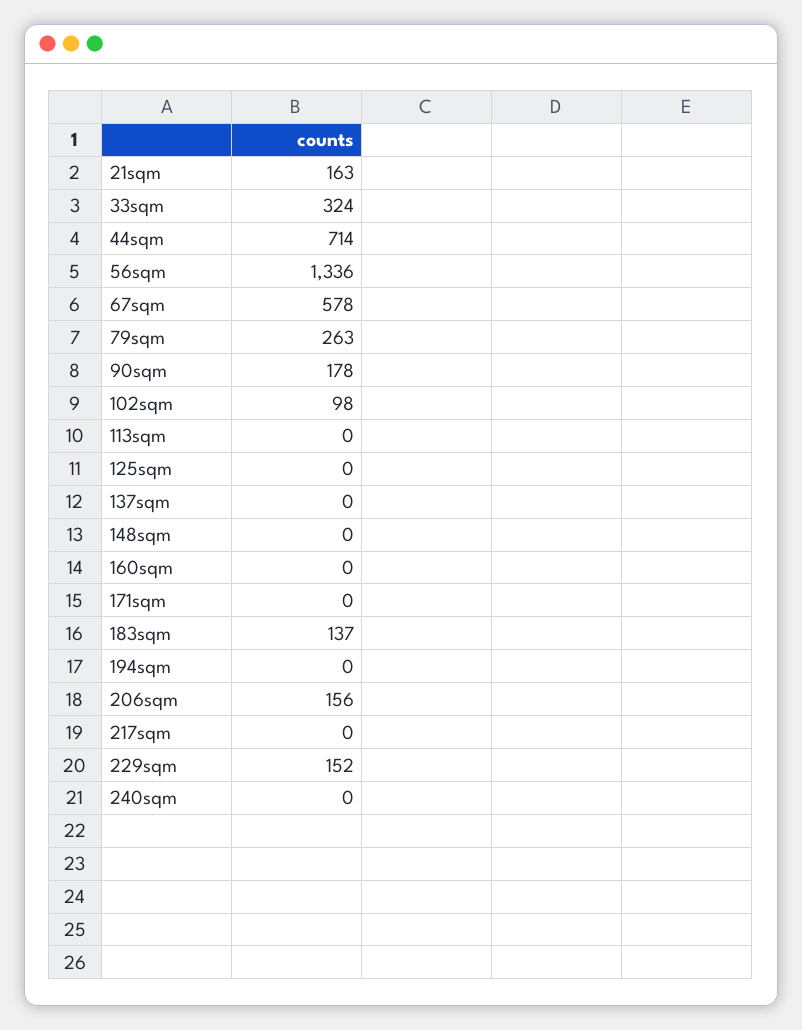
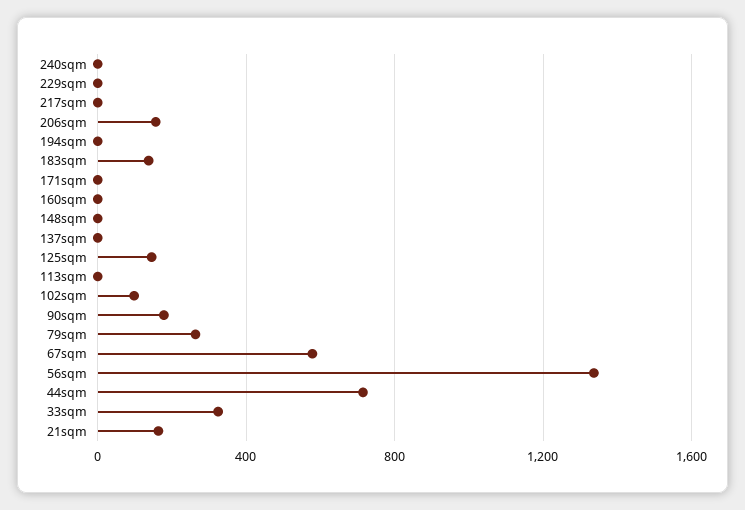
  {
    "21sqm": 163,
    "33sqm": 324,
    "44sqm": 714,
    "56sqm": 1336,
    "67sqm": 578,
    "79sqm": 263,
    "90sqm": 178,
    "102sqm": 98,
    "113sqm": 0,
-   "125sqm": 0,
+   "125sqm": 150,
    "137sqm": 0,
    "148sqm": 0,
    "160sqm": 0,
    "171sqm": 0,
    "183sqm": 137,
    "194sqm": 0,
    "206sqm": 156,
    "217sqm": 0,
-   "229sqm": 152,
+   "229sqm": 0,
    "240sqm": 0
  }

